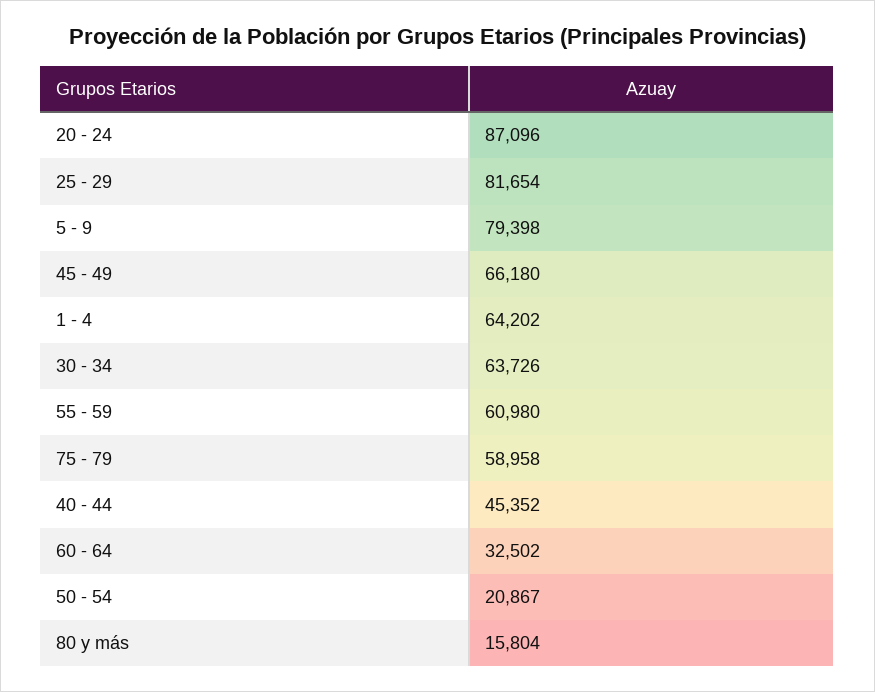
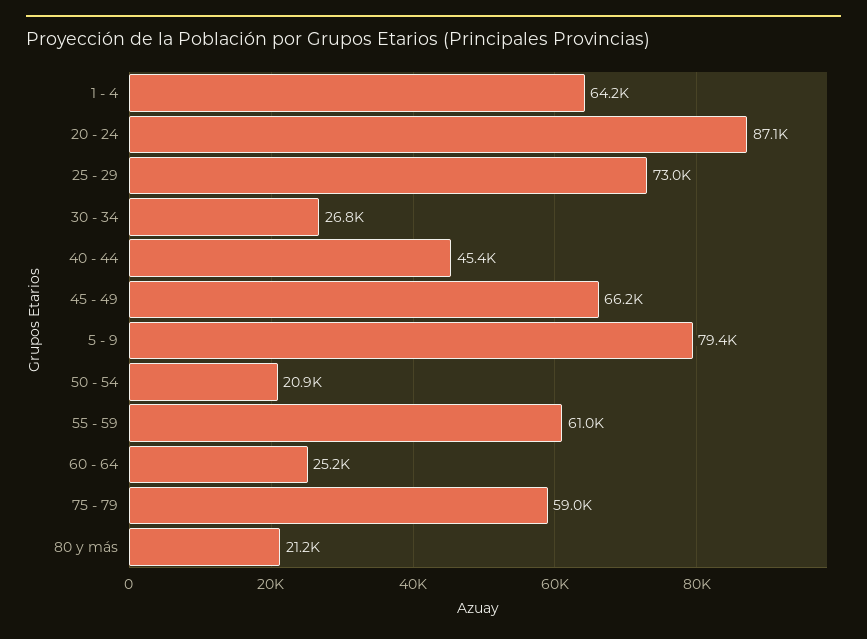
  {
    "20 - 24": 87096,
-   "25 - 29": 81654,
+   "25 - 29": 73000,
    "5 - 9": 79398,
    "45 - 49": 66180,
    "1 - 4": 64202,
-   "30 - 34": 63726,
+   "30 - 34": 26800,
    "55 - 59": 60980,
    "75 - 79": 58958,
    "40 - 44": 45352,
-   "60 - 64": 32502,
+   "60 - 64": 25200,
    "50 - 54": 20867,
-   "80 y más": 15804
+   "80 y más": 21200
  }

